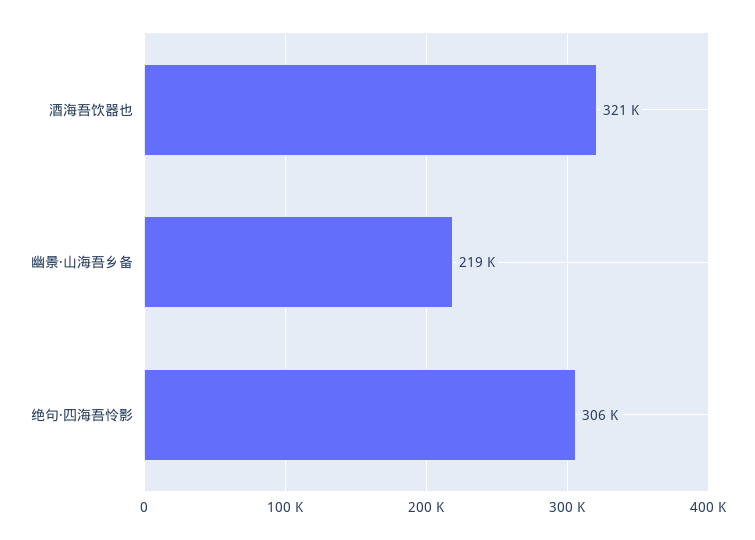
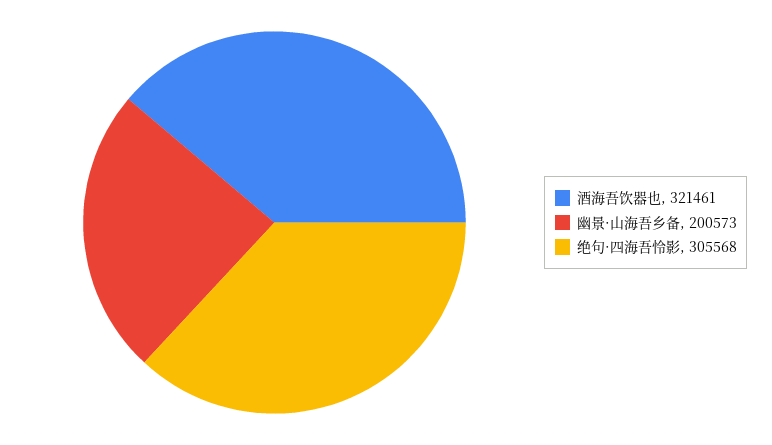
  {
    "酒海吾饮器也": 321461,
-   "幽景·山海吾乡备": 219000,
+   "幽景·山海吾乡备": 200573,
    "绝句·四海吾怜影": 305568
  }

